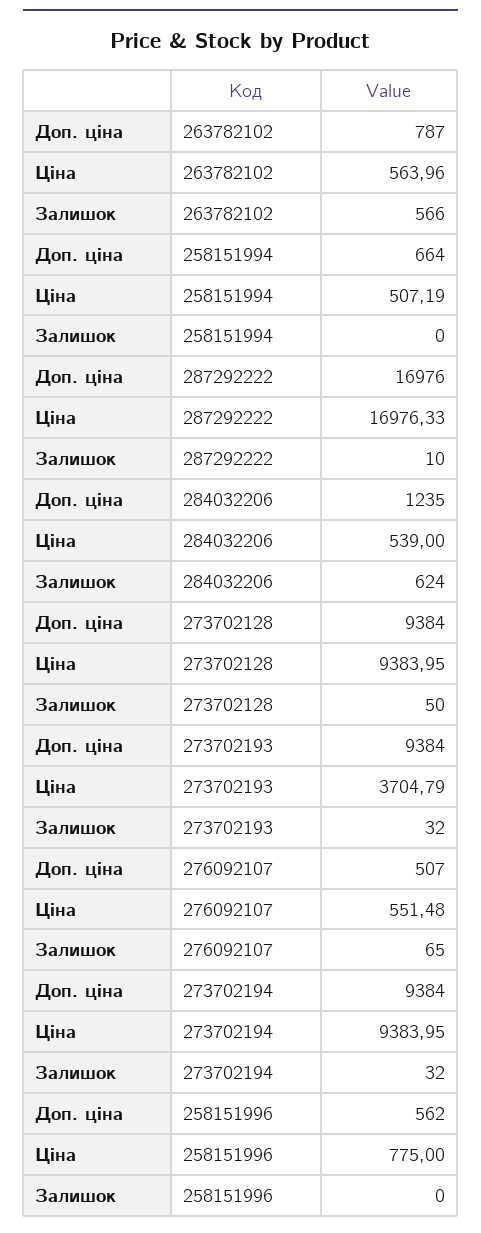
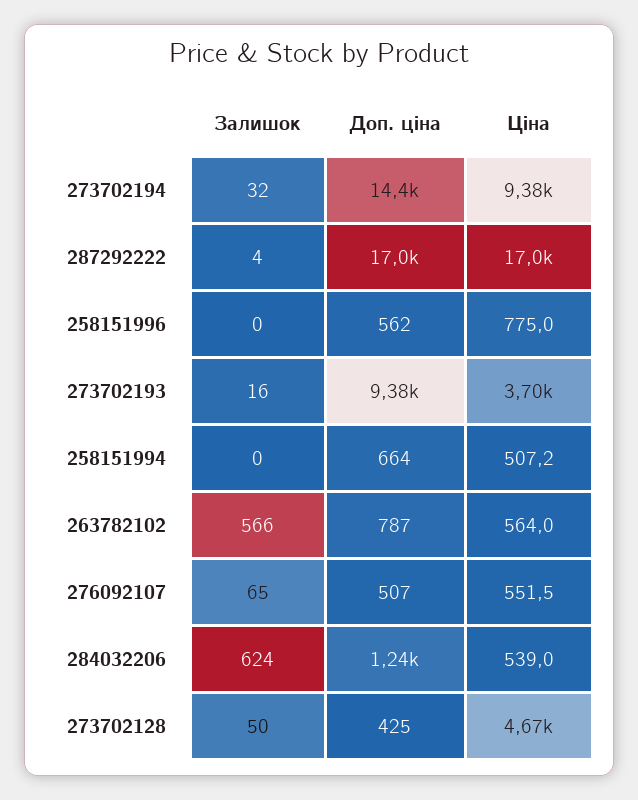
  {
    "Доп. ціна": {
      "263782102": 787,
      "258151994": 664,
      "287292222": 16976,
      "284032206": 1235,
-     "273702128": 9384,
+     "273702128": 425,
      "273702193": 9384,
      "276092107": 507,
-     "273702194": 9384,
+     "273702194": 14400,
      "258151996": 562
    },
    "Ціна": {
      "263782102": 563.96,
      "258151994": 507.19,
      "287292222": 16976.33,
      "284032206": 539,
-     "273702128": 9383.95,
+     "273702128": 4670,
      "273702193": 3704.79,
      "276092107": 551.48,
      "273702194": 9383.95,
      "258151996": 775
    },
    "Залишок": {
      "263782102": 566,
      "258151994": 0,
-     "287292222": 10,
+     "287292222": 4,
      "284032206": 624,
      "273702128": 50,
-     "273702193": 32,
+     "273702193": 16,
      "276092107": 65,
      "273702194": 32,
      "258151996": 0
    }
  }

